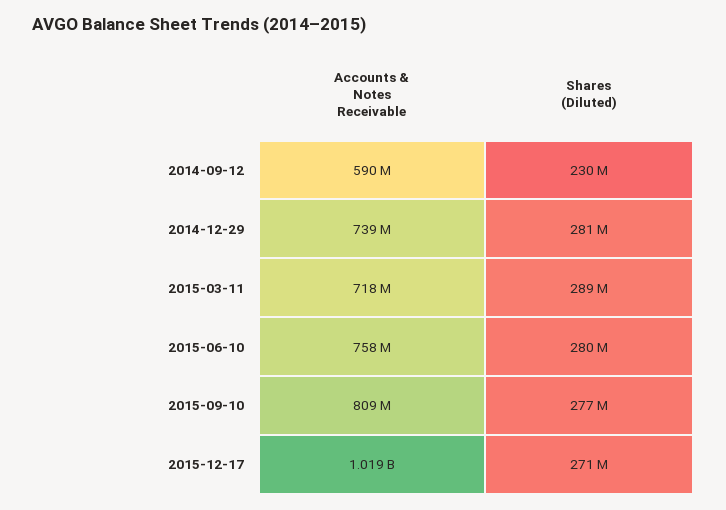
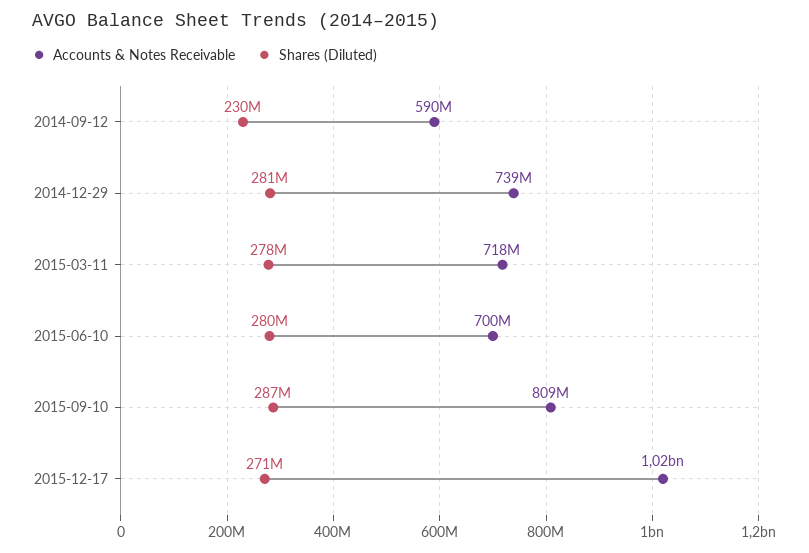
  {
    "Accounts & Notes Receivable": {
      "2014-09-12": 590000000,
      "2014-12-29": 739000000,
      "2015-03-11": 718000000,
-     "2015-06-10": 758000000,
+     "2015-06-10": 700000000,
      "2015-09-10": 809000000,
      "2015-12-17": 1019000000
    },
    "Shares (Diluted)": {
      "2014-09-12": 230000000,
      "2014-12-29": 281000000,
-     "2015-03-11": 289000000,
+     "2015-03-11": 278000000,
      "2015-06-10": 280000000,
-     "2015-09-10": 277000000,
+     "2015-09-10": 287000000,
      "2015-12-17": 271000000
    }
  }

